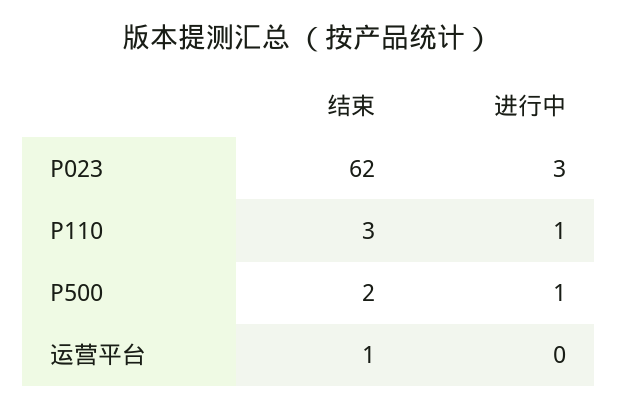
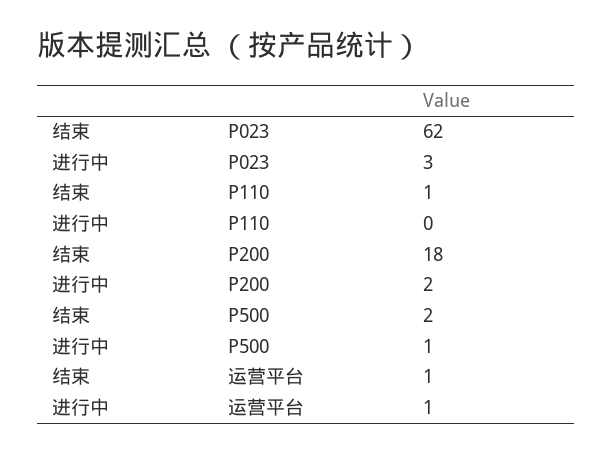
  {
    "结束": {
      "P023": 62,
-     "P110": 3,
+     "P110": 1,
      "P500": 2,
-     "运营平台": 1
+     "运营平台": 1,
+     "P200": 18
    },
    "进行中": {
      "P023": 3,
-     "P110": 1,
+     "P110": 0,
      "P500": 1,
-     "运营平台": 0
+     "运营平台": 1,
+     "P200": 2
    }
  }

